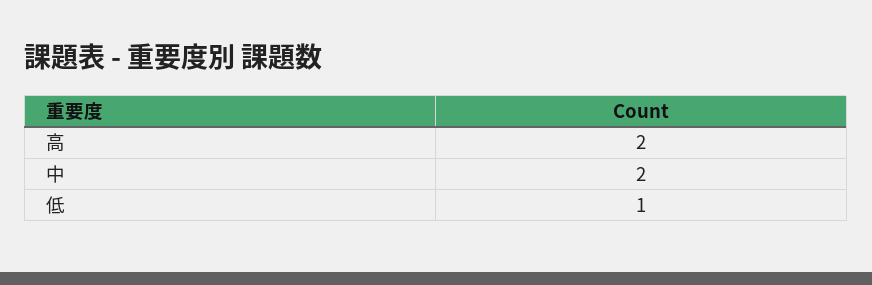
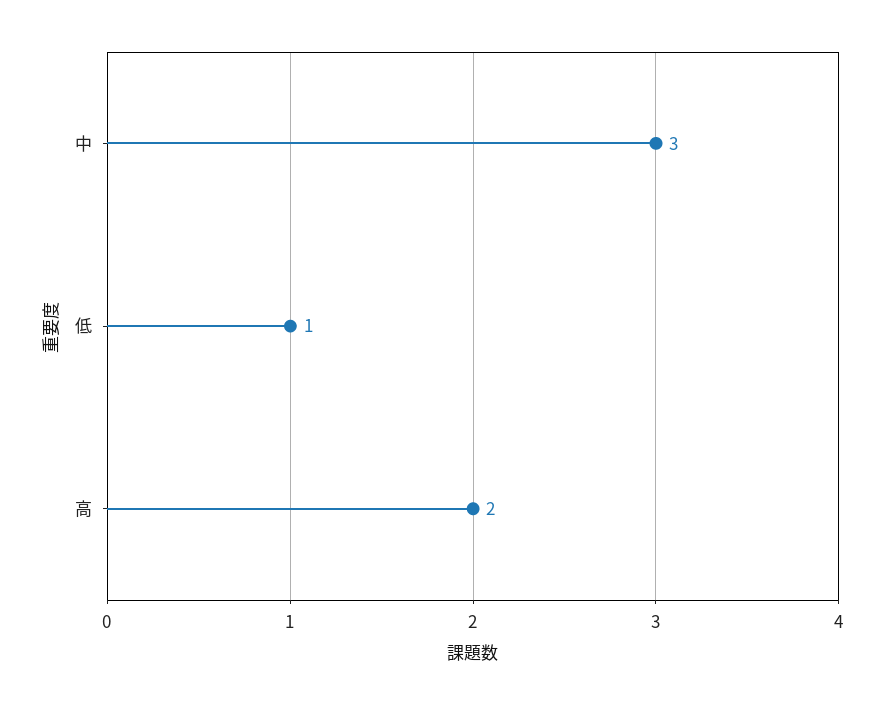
  {
    "高": 2,
-   "中": 2,
+   "中": 3,
    "低": 1
  }

